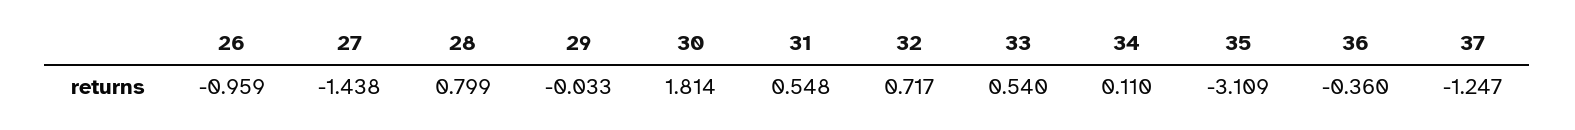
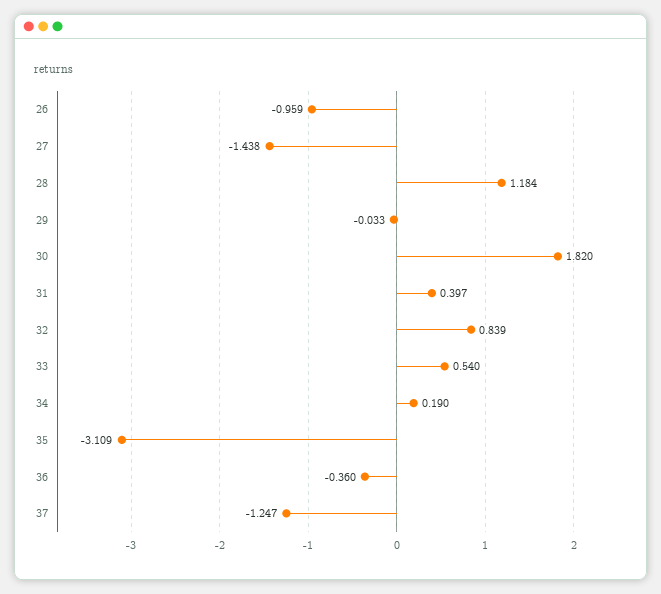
  {
    "26": -0.959,
    "27": -1.438,
-   "28": 0.799,
+   "28": 1.184,
    "29": -0.033,
-   "30": 1.814,
+   "30": 1.82,
-   "31": 0.548,
+   "31": 0.397,
-   "32": 0.717,
+   "32": 0.839,
    "33": 0.54,
-   "34": 0.11,
+   "34": 0.19,
    "35": -3.109,
    "36": -0.36,
    "37": -1.247
  }

